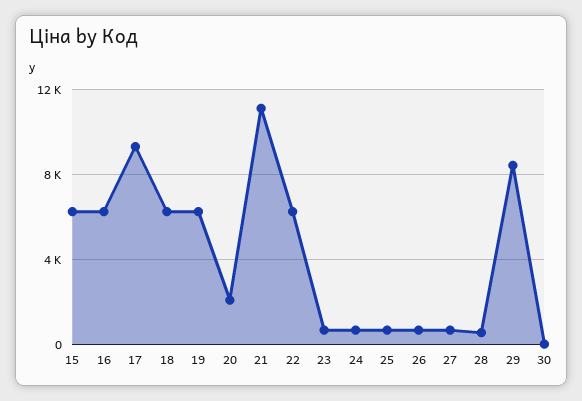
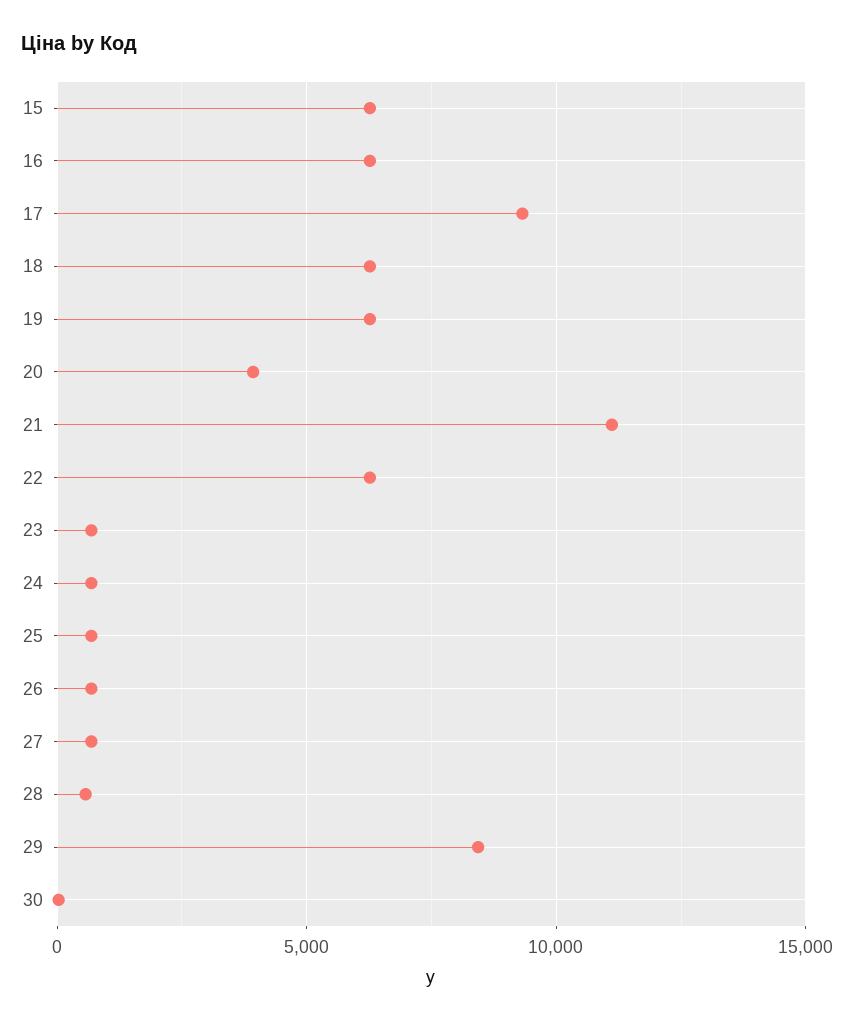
  {
    "15": 6500,
    "16": 6500,
    "17": 9500,
    "18": 6500,
    "19": 6500,
-   "20": 2000,
+   "20": 4000,
    "21": 11000,
    "22": 6500,
    "23": 500,
    "24": 500,
    "25": 500,
    "26": 500,
    "27": 500,
    "28": 500,
    "29": 8500,
    "30": 0
  }

